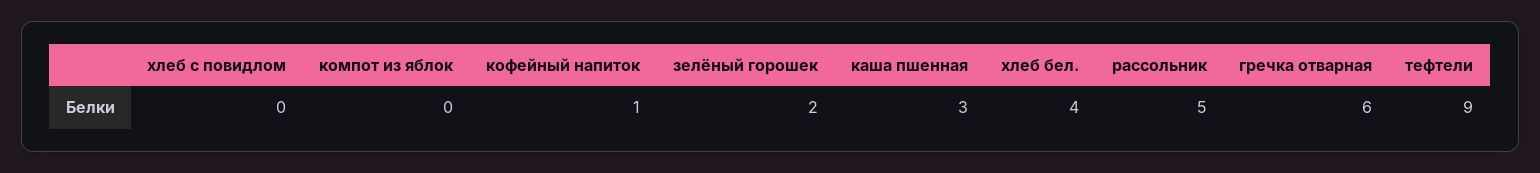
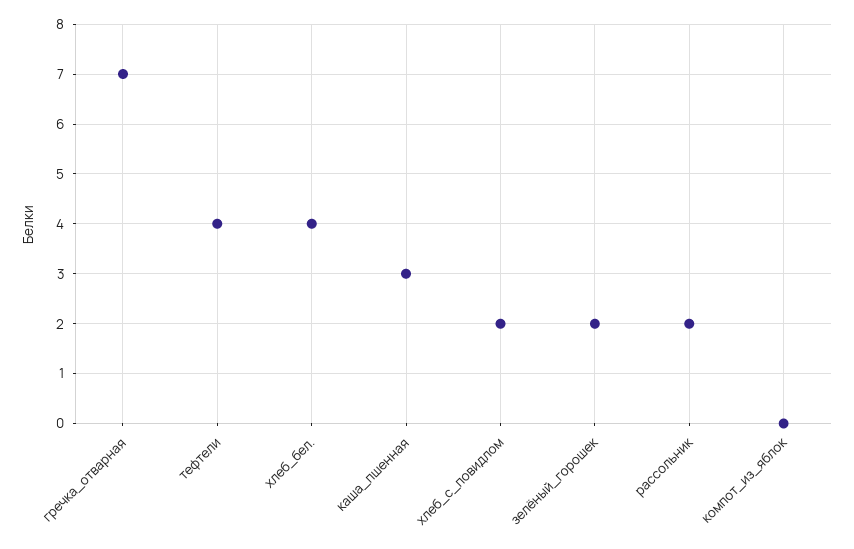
  {
-   "хлеб с повидлом": 0,
+   "хлеб с повидлом": 2,
    "компот из яблок": 0,
-   "кофейный напиток": 1,
    "зелёный горошек": 2,
    "каша пшенная": 3,
    "хлеб бел.": 4,
-   "рассольник": 5,
+   "рассольник": 2,
-   "гречка отварная": 6,
+   "гречка отварная": 7,
-   "тефтели": 9
+   "тефтели": 4
  }

